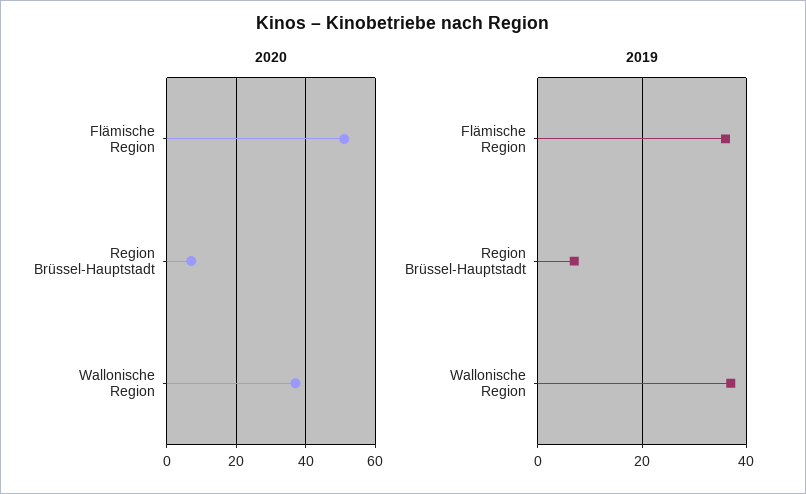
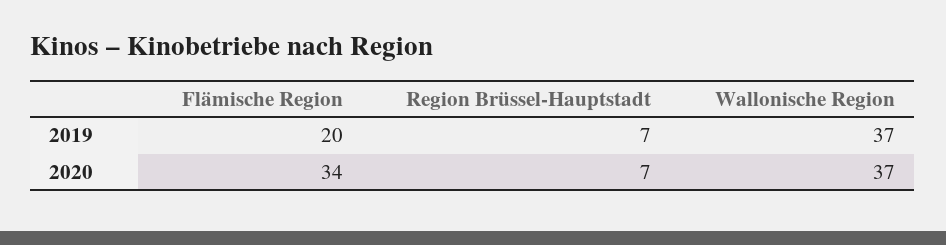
  {
    "2020": {
-     "Flämische Region": 50,
+     "Flämische Region": 34,
      "Region Brüssel-Hauptstadt": 7,
      "Wallonische Region": 37
    },
    "2019": {
-     "Flämische Region": 35,
+     "Flämische Region": 20,
      "Region Brüssel-Hauptstadt": 7,
      "Wallonische Region": 37
    }
  }

